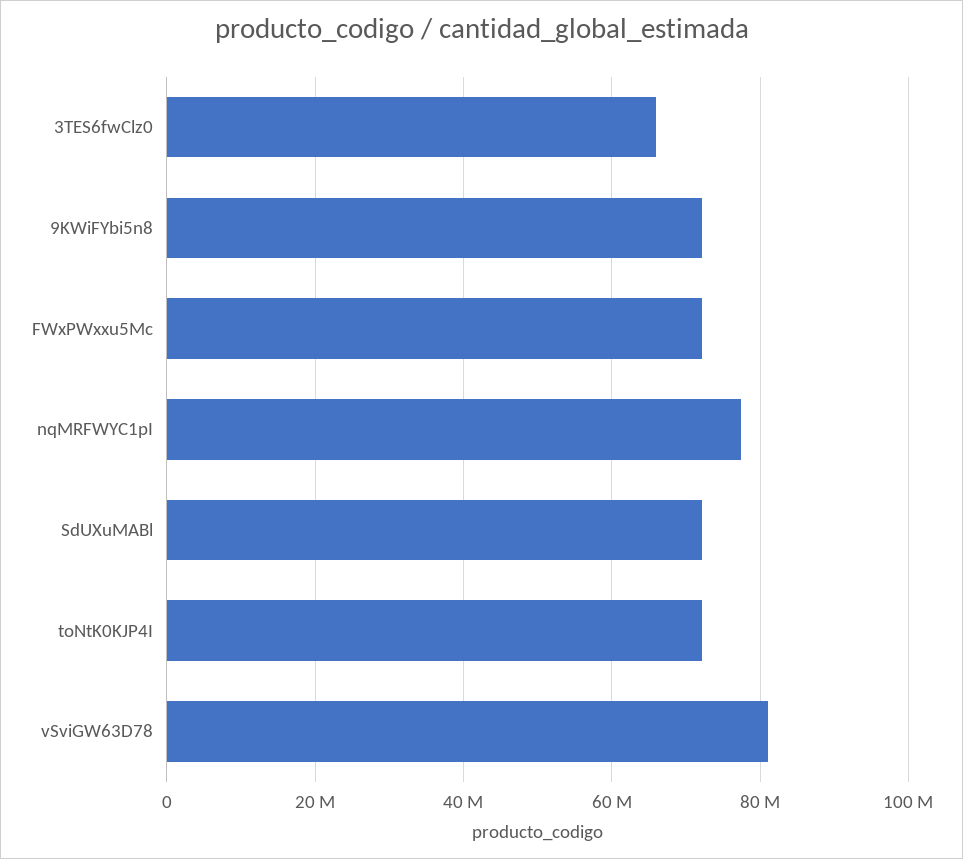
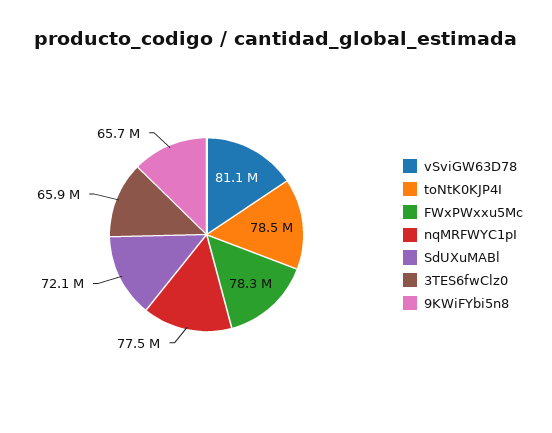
  {
    "3TES6fwClz0": 65900000,
-   "9KWiFYbi5n8": 72000000,
+   "9KWiFYbi5n8": 65700000,
-   "FWxPWxxu5Mc": 72000000,
+   "FWxPWxxu5Mc": 78300000,
    "nqMRFWYC1pI": 77500000,
    "SdUXuMABl": 72100000,
-   "toNtK0KJP4I": 72000000,
+   "toNtK0KJP4I": 78500000,
    "vSviGW63D78": 81100000
  }

